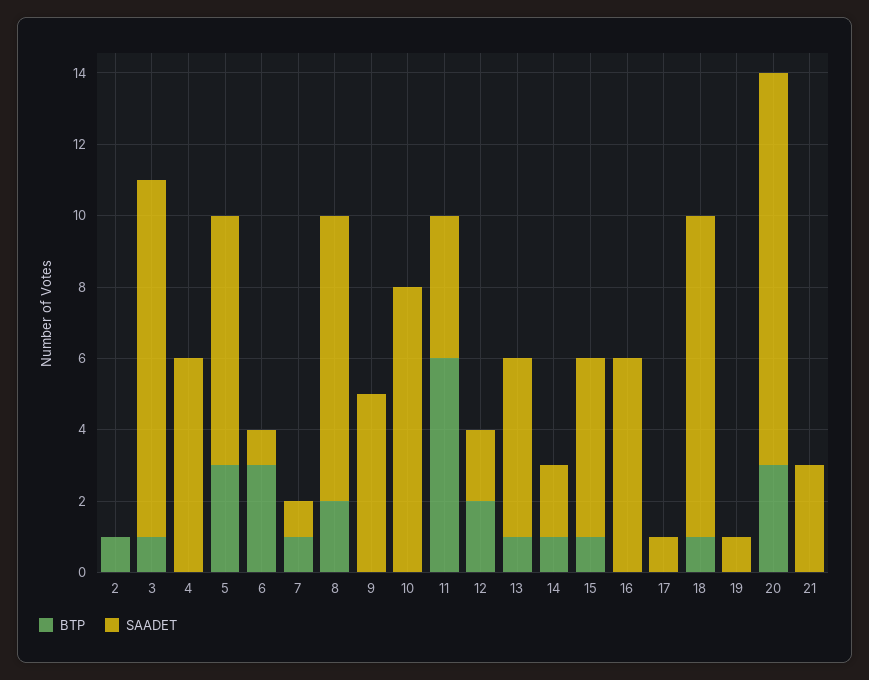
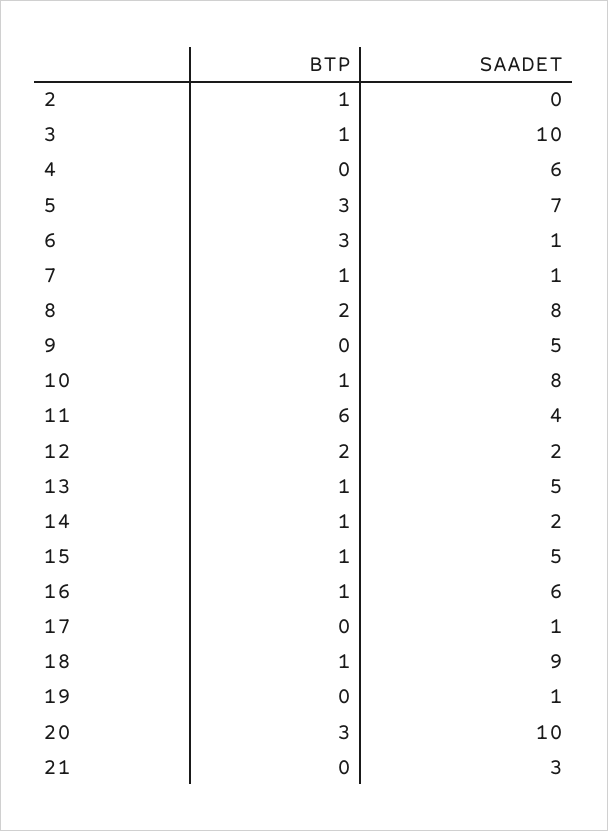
  {
    "BTP": {
      "2": 1,
      "3": 1,
      "4": 0,
      "5": 3,
      "6": 3,
      "7": 1,
      "8": 2,
      "9": 0,
-     "10": 0,
+     "10": 1,
      "11": 6,
      "12": 2,
      "13": 1,
      "14": 1,
      "15": 1,
-     "16": 0,
+     "16": 1,
      "17": 0,
      "18": 1,
      "19": 0,
      "20": 3,
      "21": 0
    },
    "SAADET": {
      "2": 0,
      "3": 10,
      "4": 6,
      "5": 7,
      "6": 1,
      "7": 1,
      "8": 8,
      "9": 5,
      "10": 8,
      "11": 4,
      "12": 2,
      "13": 5,
      "14": 2,
      "15": 5,
      "16": 6,
      "17": 1,
      "18": 9,
      "19": 1,
-     "20": 11,
+     "20": 10,
      "21": 3
    }
  }

